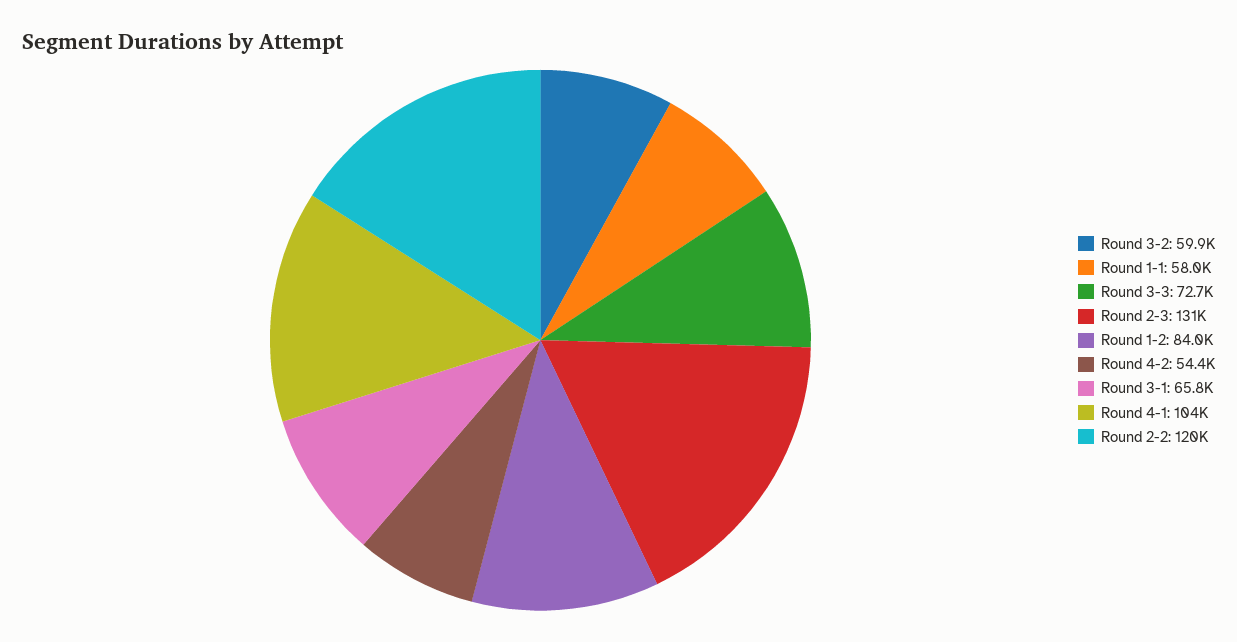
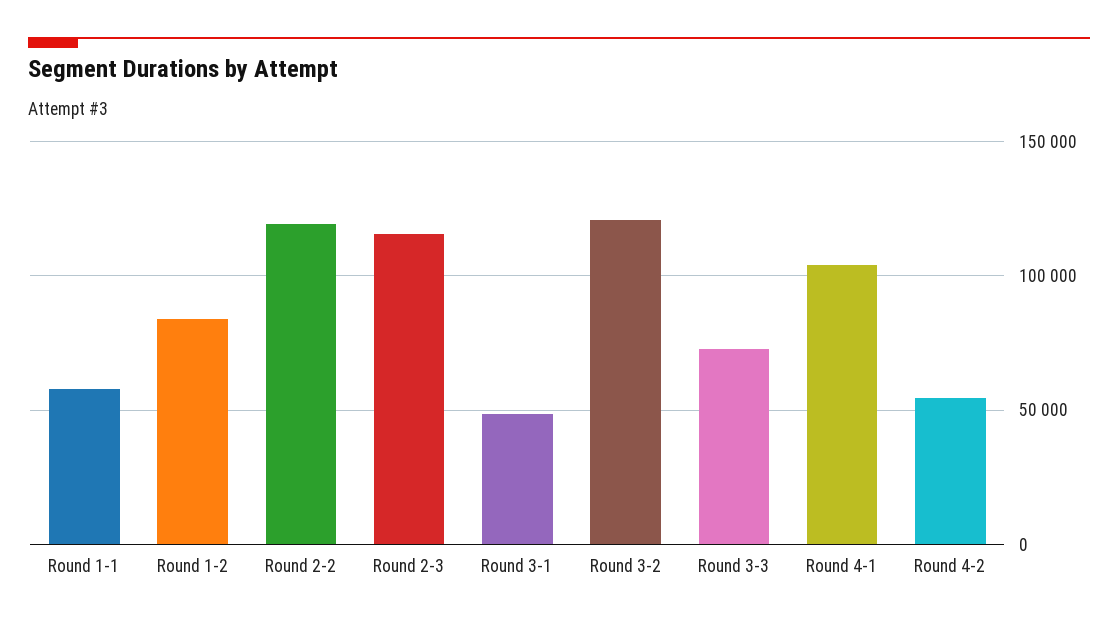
  {
-   "Round 3-2": 59900,
+   "Round 3-2": 120000,
    "Round 1-1": 58000,
    "Round 3-3": 72700,
-   "Round 2-3": 131000,
+   "Round 2-3": 115000,
    "Round 1-2": 84000,
    "Round 4-2": 54400,
-   "Round 3-1": 65800,
+   "Round 3-1": 50000,
    "Round 4-1": 104000,
    "Round 2-2": 120000
  }

